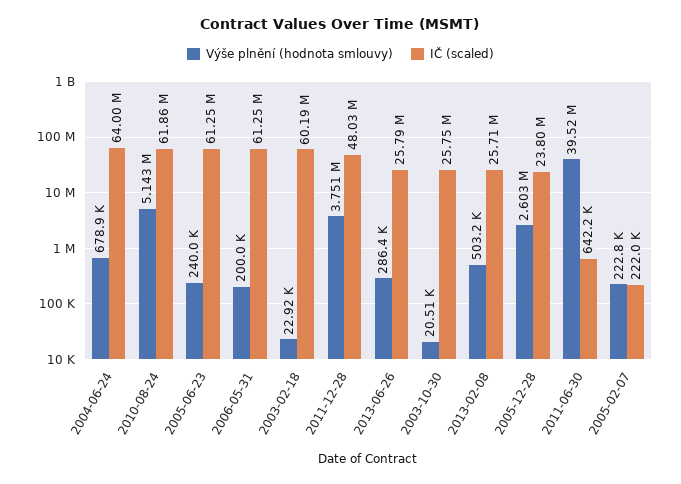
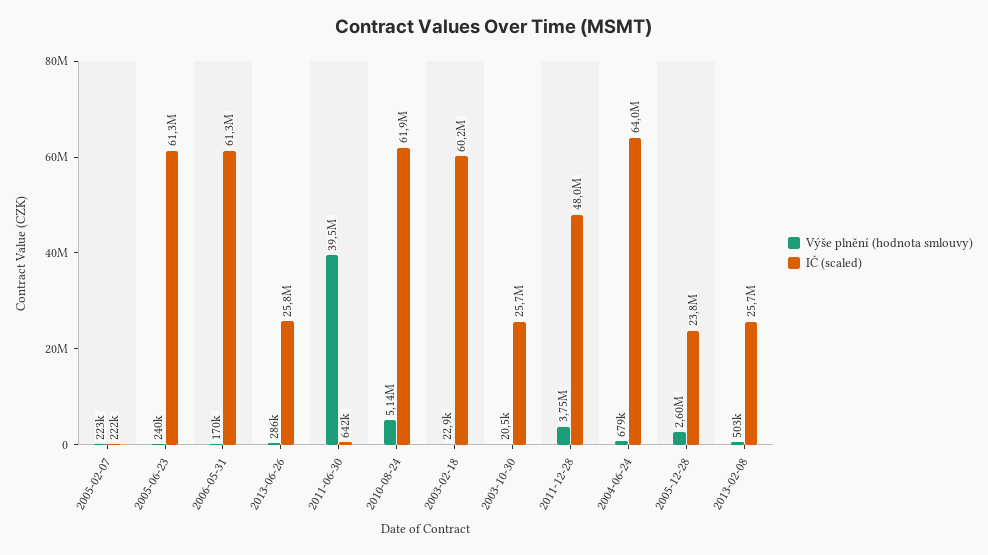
  {
    "Výše plnění (hodnota smlouvy)": {
      "2004-06-24": 678900,
      "2010-08-24": 5143000,
      "2005-06-23": 240000,
-     "2006-05-31": 200000,
+     "2006-05-31": 170000,
      "2003-02-18": 22920,
      "2011-12-28": 3751000,
      "2013-06-26": 286400,
      "2003-10-30": 20510,
      "2013-02-08": 503200,
      "2005-12-28": 2603000,
      "2011-06-30": 39520000,
      "2005-02-07": 222800
    },
    "IČ (scaled)": {
      "2004-06-24": 64000000,
      "2010-08-24": 61860000,
      "2005-06-23": 61250000,
      "2006-05-31": 61250000,
      "2003-02-18": 60190000,
      "2011-12-28": 48030000,
      "2013-06-26": 25790000,
      "2003-10-30": 25750000,
      "2013-02-08": 25710000,
      "2005-12-28": 23800000,
      "2011-06-30": 642200,
      "2005-02-07": 222000
    }
  }

